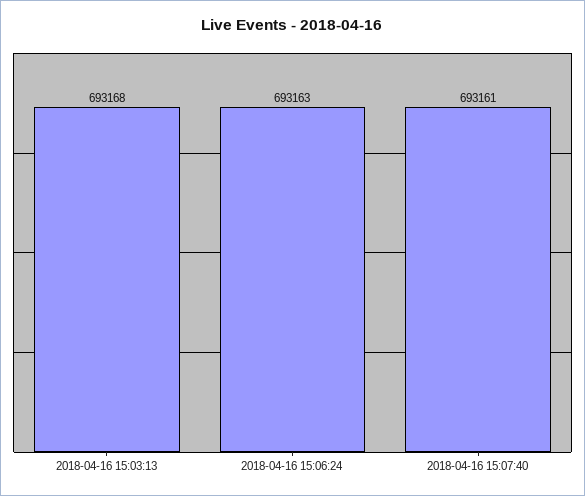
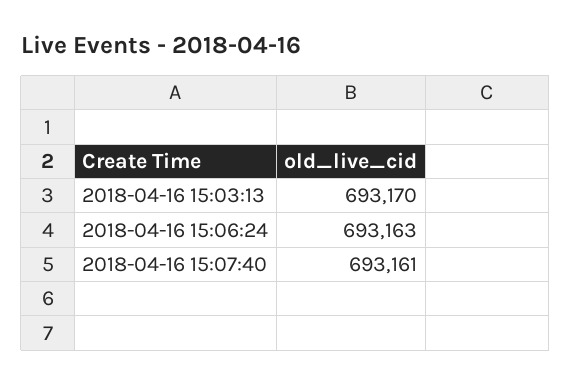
  {
-   "2018-04-16 15:03:13": 693168,
+   "2018-04-16 15:03:13": 693170,
    "2018-04-16 15:06:24": 693163,
    "2018-04-16 15:07:40": 693161
  }

